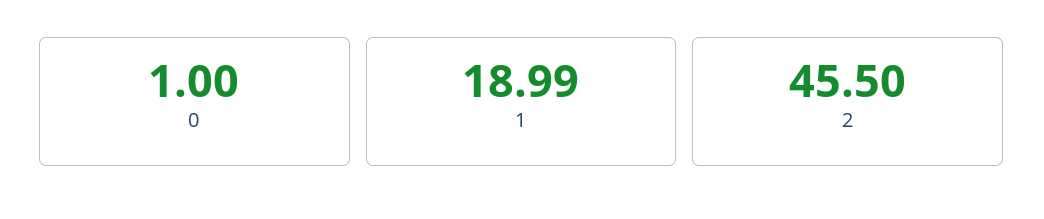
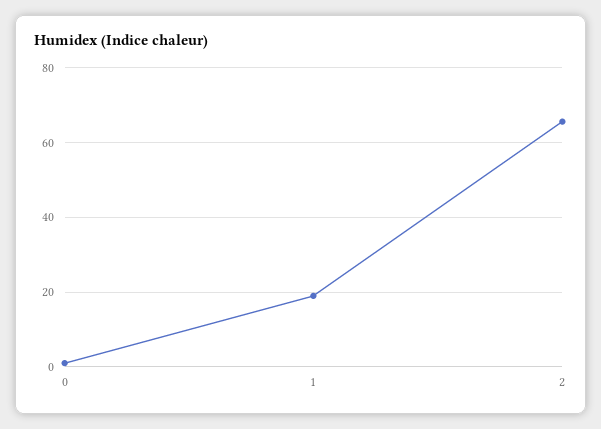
  {
    "0": 1,
    "1": 18.99,
-   "2": 45.5
+   "2": 66
  }

